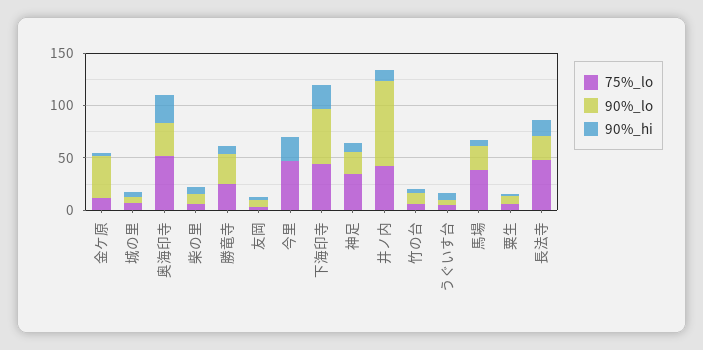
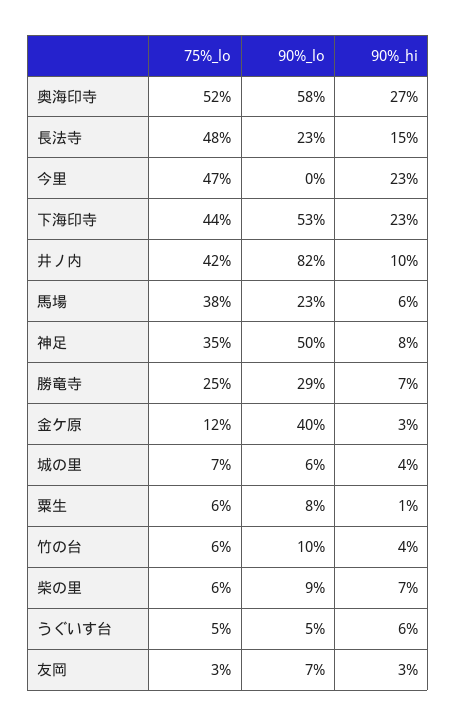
  {
    "75%_lo": {
      "金ケ原": 12,
      "城の里": 7,
      "奥海印寺": 52,
      "柴の里": 6,
      "勝竜寺": 25,
      "友岡": 3,
      "今里": 47,
      "下海印寺": 44,
      "神足": 35,
      "井ノ内": 42,
      "竹の台": 6,
      "うぐいす台": 5,
      "馬場": 38,
      "粟生": 6,
      "長法寺": 48
    },
    "90%_lo": {
      "金ケ原": 40,
      "城の里": 6,
-     "奥海印寺": 30,
+     "奥海印寺": 58,
      "柴の里": 9,
      "勝竜寺": 29,
      "友岡": 7,
      "今里": 0,
      "下海印寺": 53,
-     "神足": 20,
+     "神足": 50,
      "井ノ内": 82,
      "竹の台": 10,
      "うぐいす台": 5,
      "馬場": 23,
      "粟生": 8,
      "長法寺": 23
    },
    "90%_hi": {
      "金ケ原": 3,
      "城の里": 4,
      "奥海印寺": 27,
      "柴の里": 7,
      "勝竜寺": 7,
      "友岡": 3,
      "今里": 23,
      "下海印寺": 23,
      "神足": 8,
      "井ノ内": 10,
      "竹の台": 4,
      "うぐいす台": 6,
      "馬場": 6,
      "粟生": 1,
      "長法寺": 15
    }
  }

